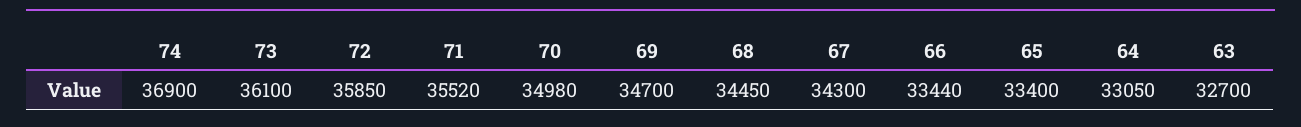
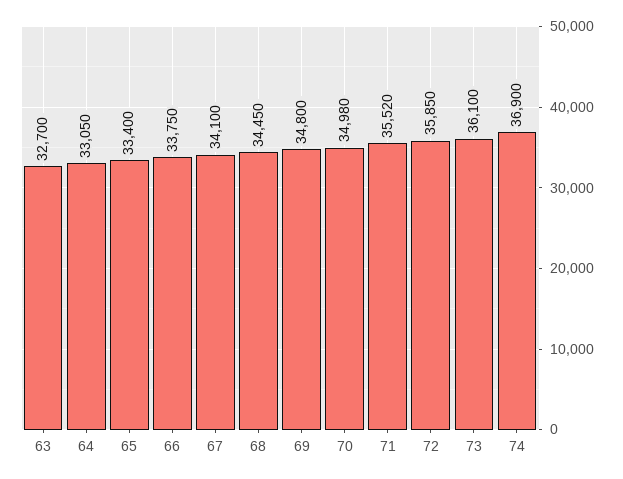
  {
    "74": 36900,
    "73": 36100,
    "72": 35850,
    "71": 35520,
    "70": 34980,
-   "69": 34700,
+   "69": 34800,
    "68": 34450,
-   "67": 34300,
+   "67": 34100,
-   "66": 33440,
+   "66": 33750,
    "65": 33400,
    "64": 33050,
    "63": 32700
  }

